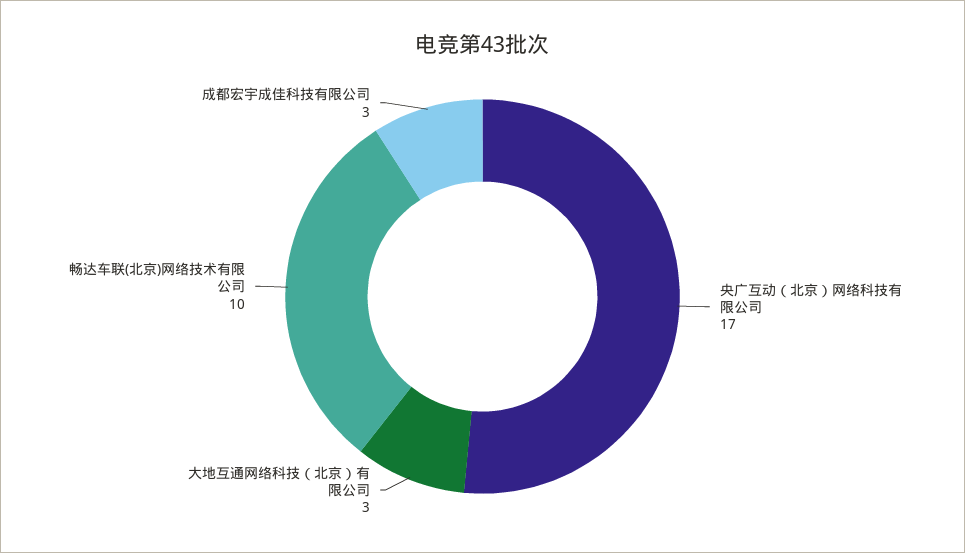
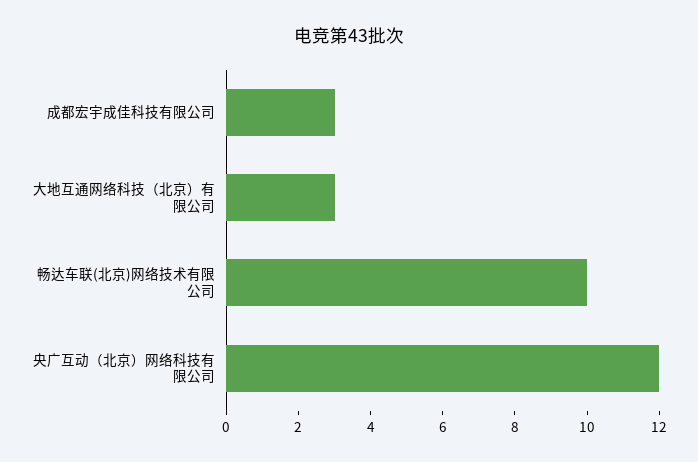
  {
-   "央广互动（北京）网络科技有限公司": 17,
+   "央广互动（北京）网络科技有限公司": 12,
    "大地互通网络科技（北京）有限公司": 3,
    "畅达车联(北京)网络技术有限公司": 10,
    "成都宏宇成佳科技有限公司": 3
  }

